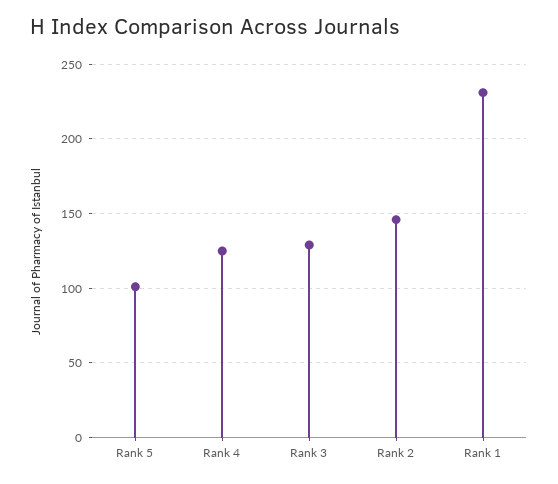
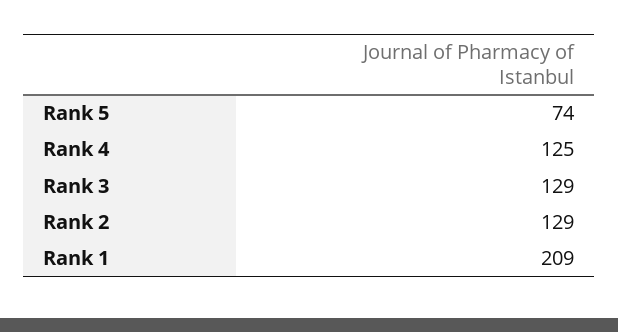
  {
-   "Rank 5": 100,
+   "Rank 5": 74,
    "Rank 4": 125,
    "Rank 3": 129,
-   "Rank 2": 145,
+   "Rank 2": 129,
-   "Rank 1": 230
+   "Rank 1": 209
  }

